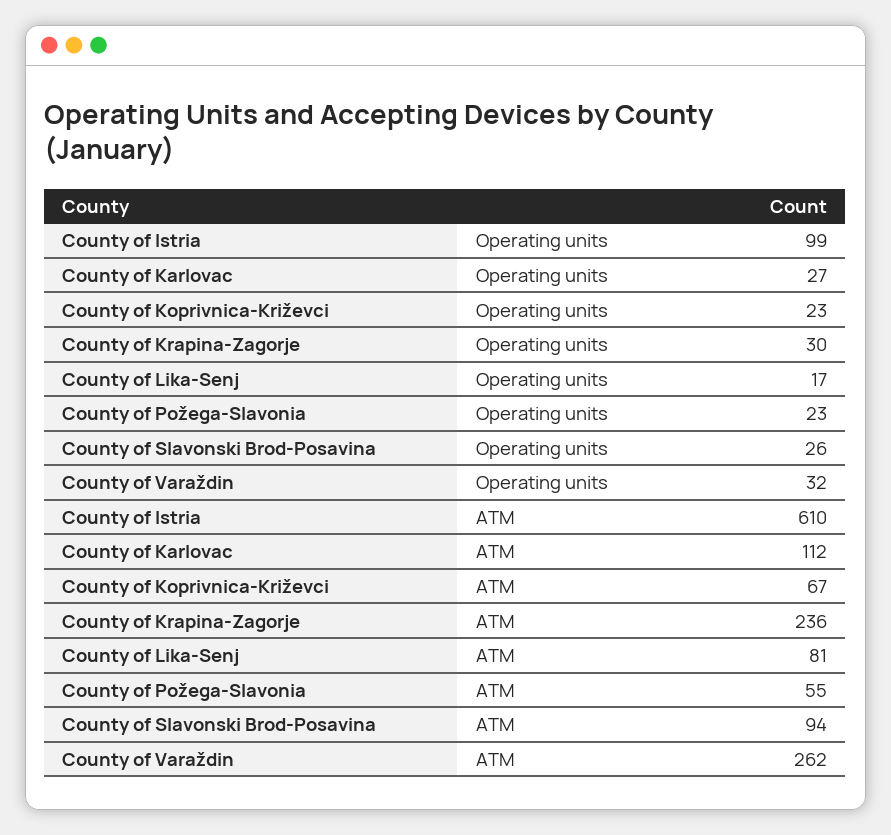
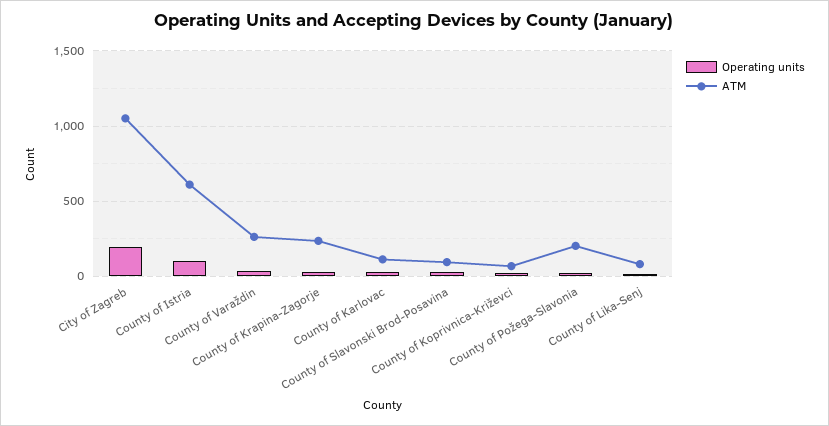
  {
    "Operating units": {
      "County of Istria": 99,
      "County of Karlovac": 27,
      "County of Koprivnica-Križevci": 23,
      "County of Krapina-Zagorje": 30,
      "County of Lika-Senj": 17,
      "County of Požega-Slavonia": 23,
      "County of Slavonski Brod-Posavina": 26,
-     "County of Varaždin": 32
+     "County of Varaždin": 32,
+     "City of Zagreb": 200
    },
    "ATM": {
      "County of Istria": 610,
      "County of Karlovac": 112,
      "County of Koprivnica-Križevci": 67,
      "County of Krapina-Zagorje": 236,
      "County of Lika-Senj": 81,
-     "County of Požega-Slavonia": 55,
+     "County of Požega-Slavonia": 200,
      "County of Slavonski Brod-Posavina": 94,
-     "County of Varaždin": 262
+     "County of Varaždin": 262,
+     "City of Zagreb": 1050
    }
  }

